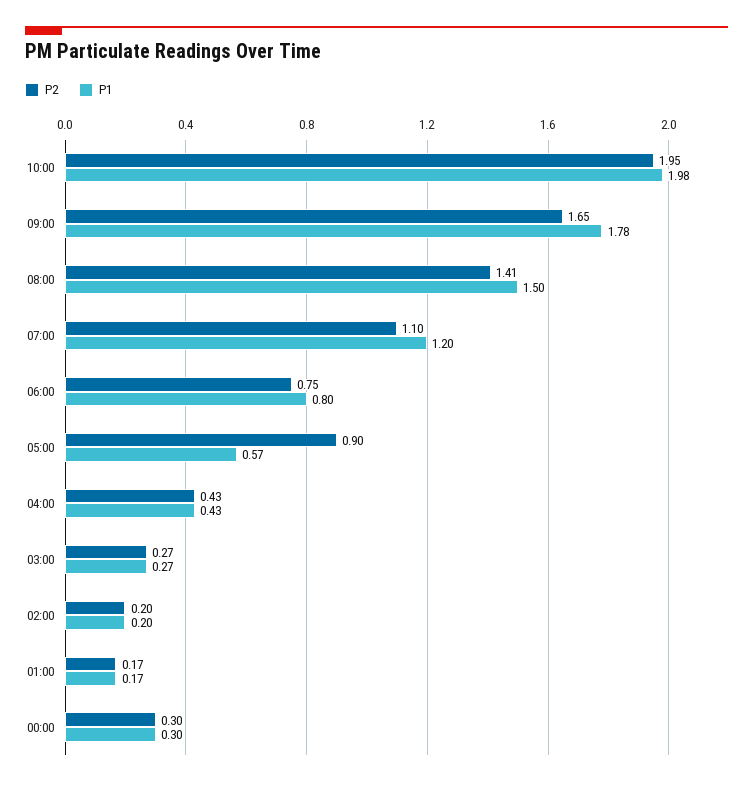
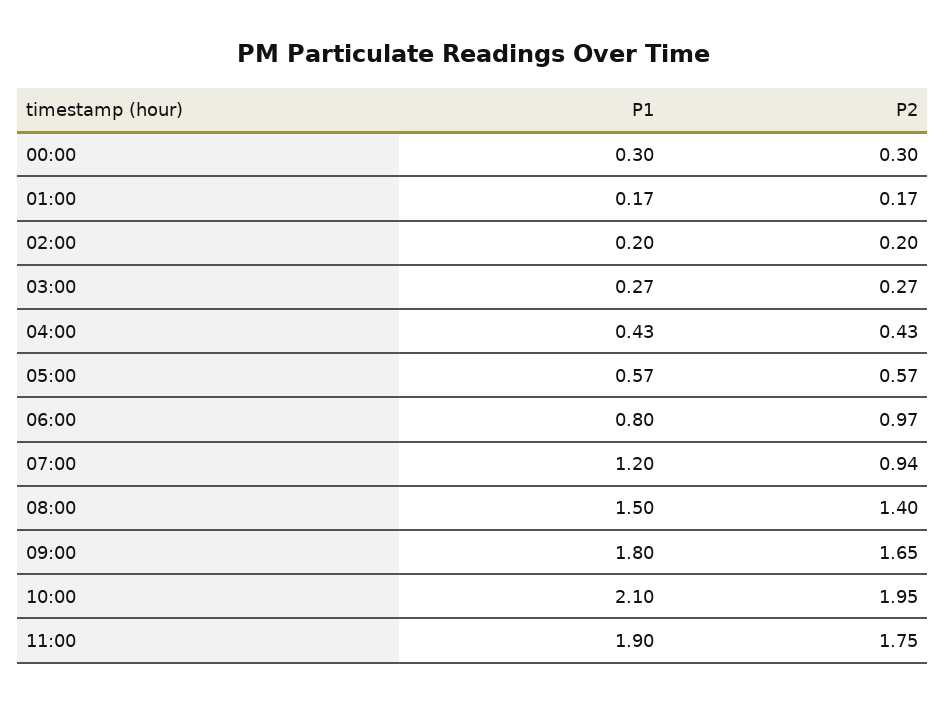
  {
    "P2": {
      "10:00": 1.95,
      "09:00": 1.65,
-     "08:00": 1.41,
+     "08:00": 1.4,
-     "07:00": 1.1,
+     "07:00": 0.94,
-     "06:00": 0.75,
+     "06:00": 0.97,
-     "05:00": 0.9,
+     "05:00": 0.57,
      "04:00": 0.43,
      "03:00": 0.27,
      "02:00": 0.2,
      "01:00": 0.17,
-     "00:00": 0.3
+     "00:00": 0.3,
+     "11:00": 1.75
    },
    "P1": {
-     "10:00": 1.98,
+     "10:00": 2.1,
-     "09:00": 1.78,
+     "09:00": 1.8,
      "08:00": 1.5,
      "07:00": 1.2,
      "06:00": 0.8,
      "05:00": 0.57,
      "04:00": 0.43,
      "03:00": 0.27,
      "02:00": 0.2,
      "01:00": 0.17,
-     "00:00": 0.3
+     "00:00": 0.3,
+     "11:00": 1.9
    }
  }

